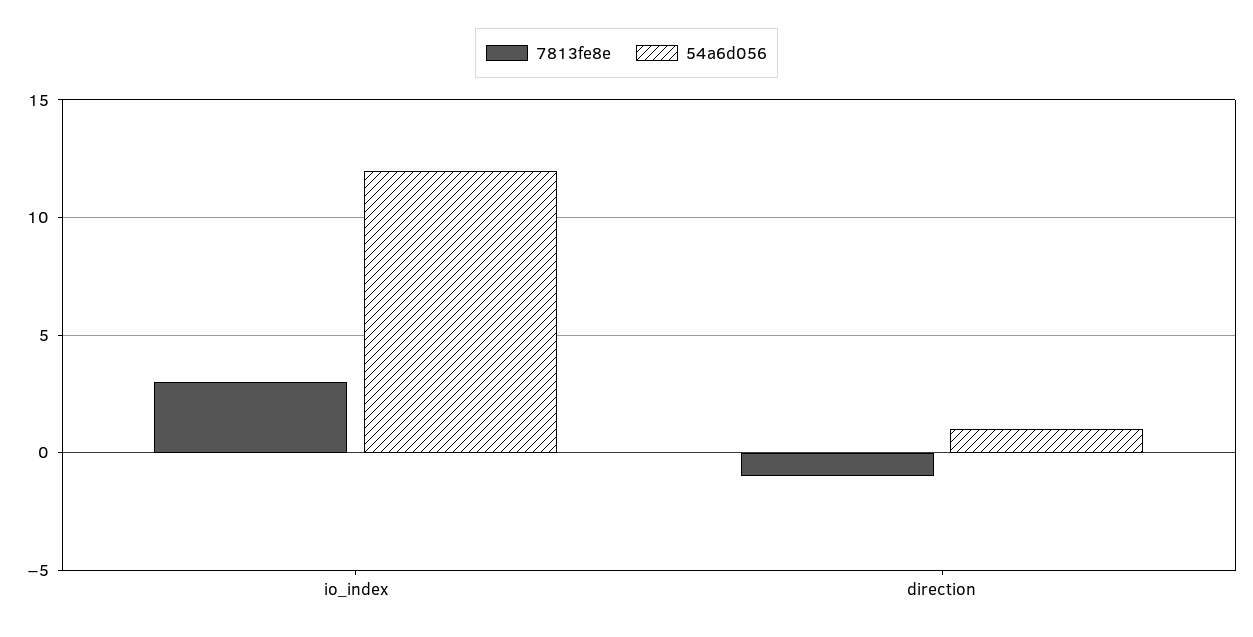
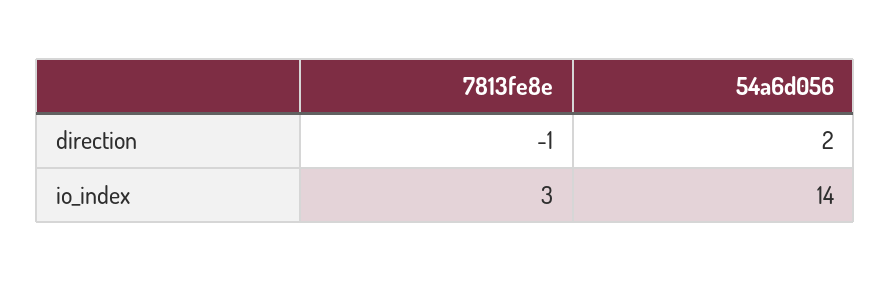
  {
    "7813fe8e": {
      "io_index": 3,
      "direction": -1
    },
    "54a6d056": {
-     "io_index": 12,
+     "io_index": 14,
-     "direction": 1
+     "direction": 2
    }
  }

